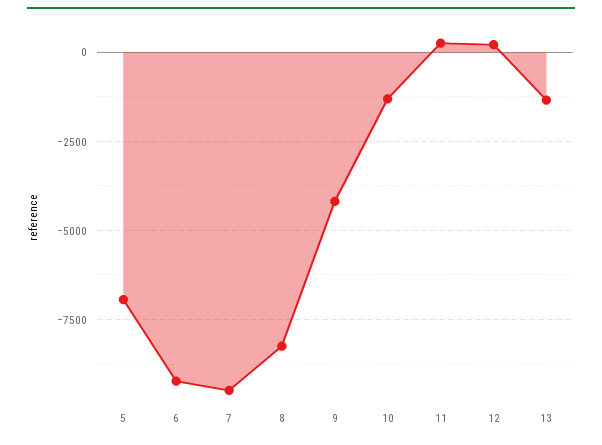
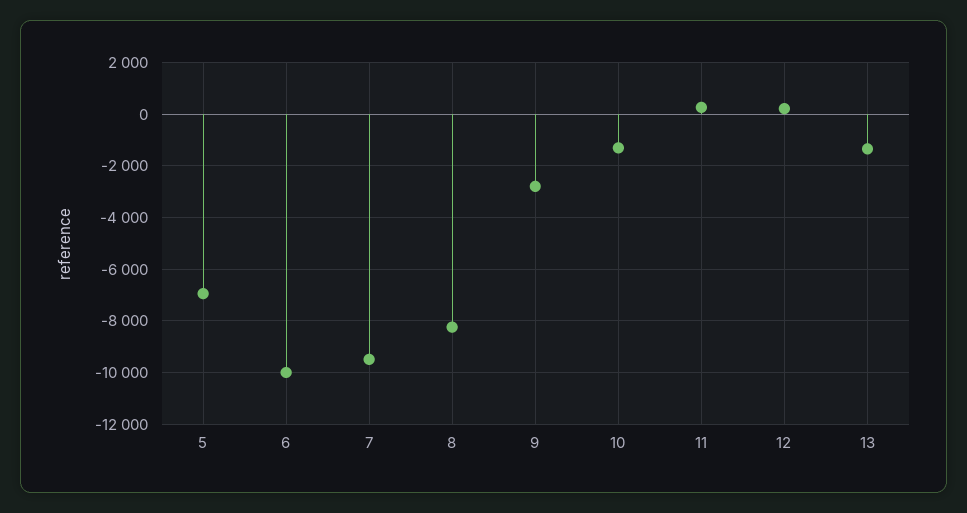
  {
    "5": -7000,
-   "6": -9250,
+   "6": -10000,
    "7": -9500,
    "8": -8250,
-   "9": -4250,
+   "9": -2750,
    "10": -1250,
    "11": 250,
    "12": 250,
    "13": -1250
  }

